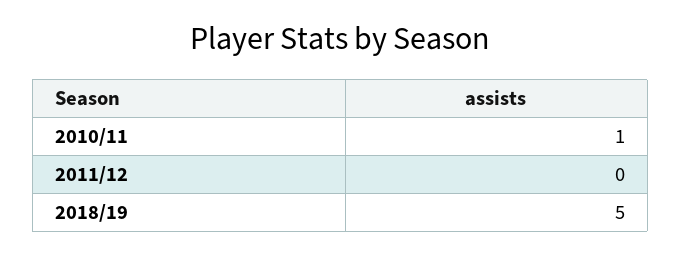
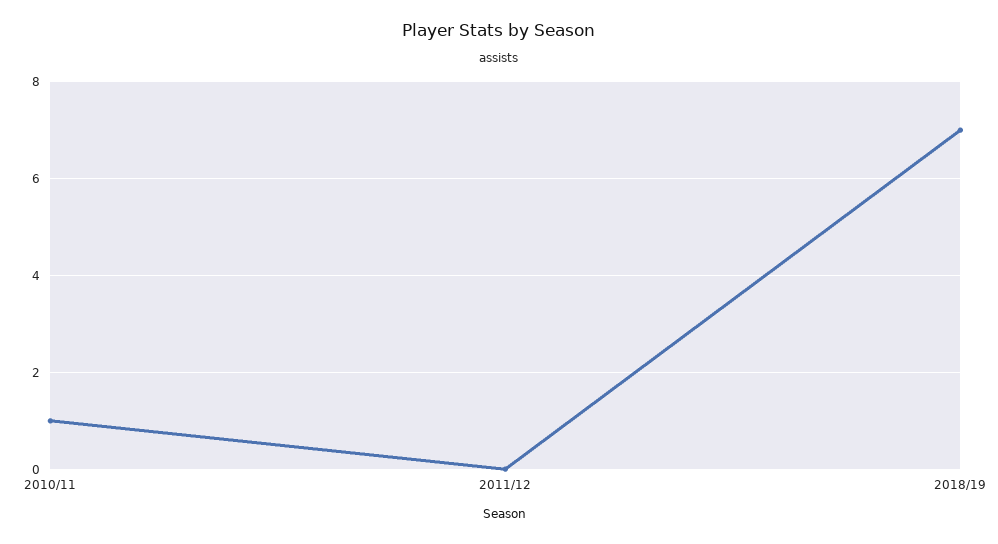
  {
    "2010/11": 1,
    "2011/12": 0,
-   "2018/19": 5
+   "2018/19": 7
  }

